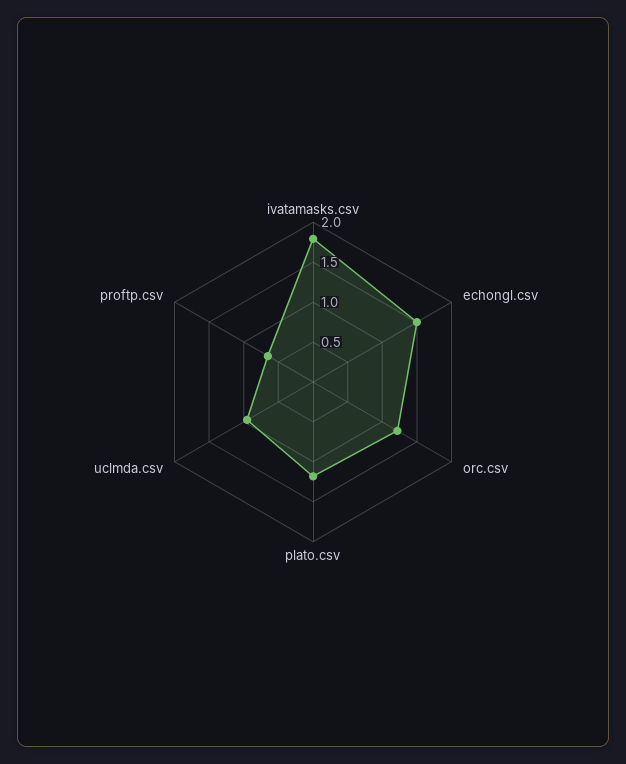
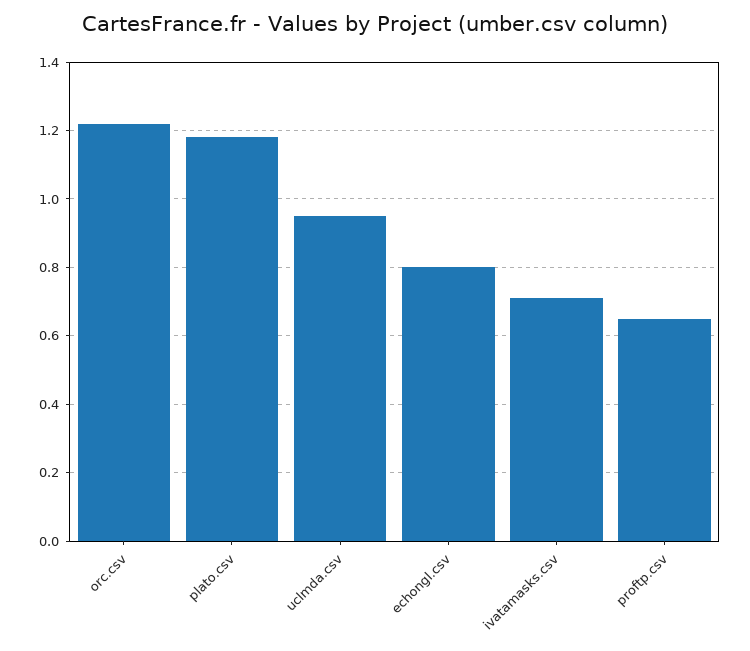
  {
-   "ivatamasks.csv": 1.75,
+   "ivatamasks.csv": 0.7,
-   "echongl.csv": 1.5,
+   "echongl.csv": 0.8,
    "orc.csv": 1.2,
    "plato.csv": 1.2,
    "uclmda.csv": 0.95,
    "proftp.csv": 0.65
  }

